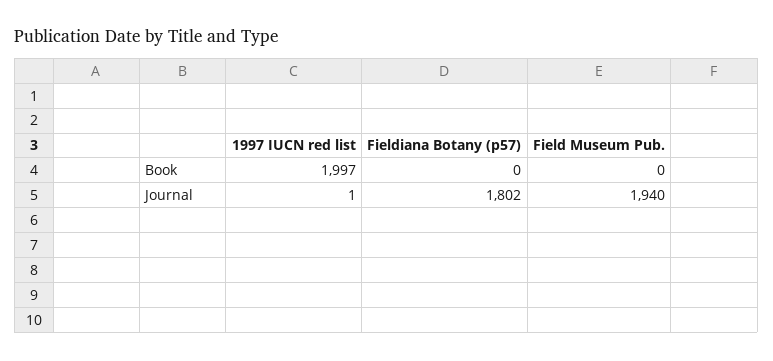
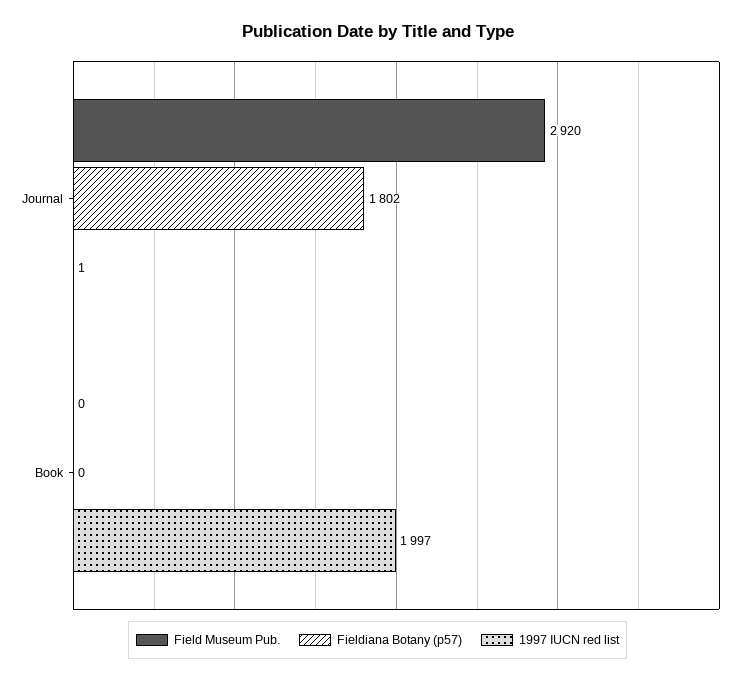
  {
    "1997 IUCN red list": {
      "Book": 1997,
      "Journal": 1
    },
    "Fieldiana Botany (p57)": {
      "Book": 0,
      "Journal": 1802
    },
    "Field Museum Pub.": {
      "Book": 0,
-     "Journal": 1940
+     "Journal": 2920
    }
  }

